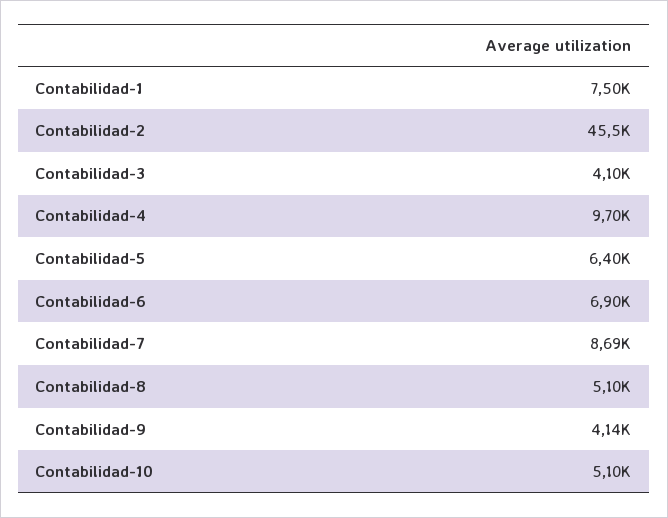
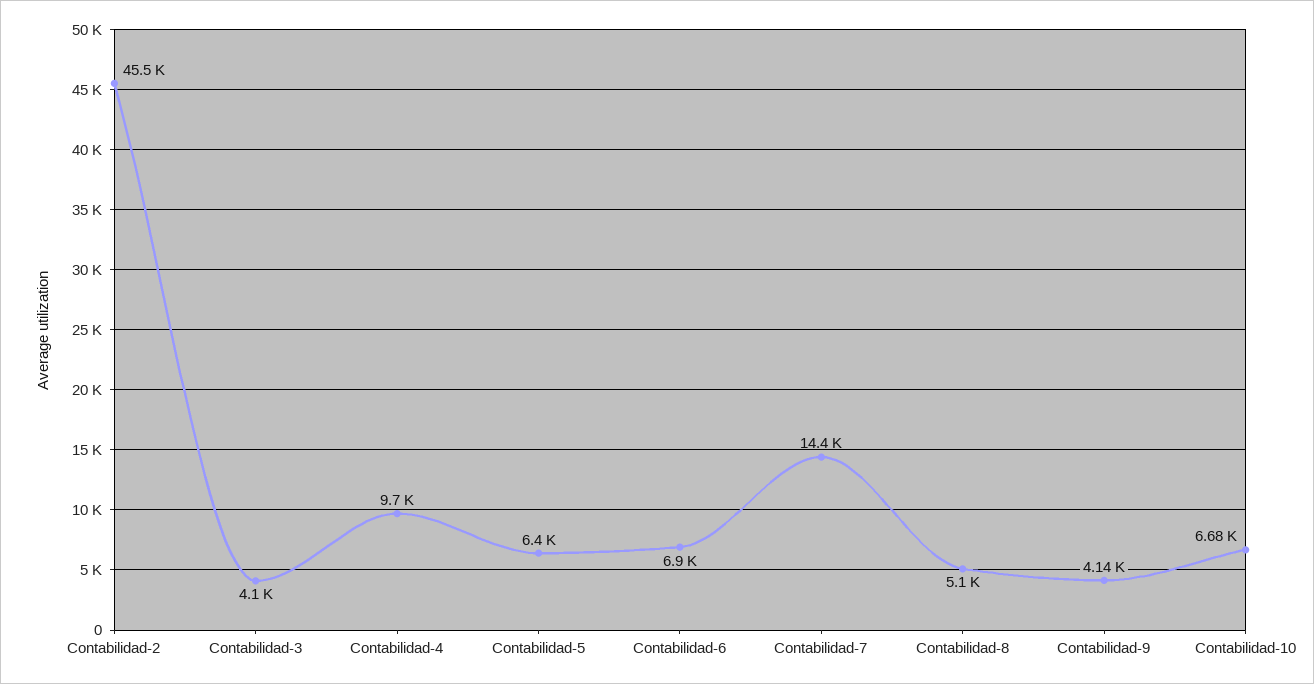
  {
-   "Contabilidad-1": 7500,
    "Contabilidad-2": 45500,
    "Contabilidad-3": 4100,
    "Contabilidad-4": 9700,
    "Contabilidad-5": 6400,
    "Contabilidad-6": 6900,
-   "Contabilidad-7": 8690,
+   "Contabilidad-7": 14400,
    "Contabilidad-8": 5100,
    "Contabilidad-9": 4140,
-   "Contabilidad-10": 5100
+   "Contabilidad-10": 6680
  }

